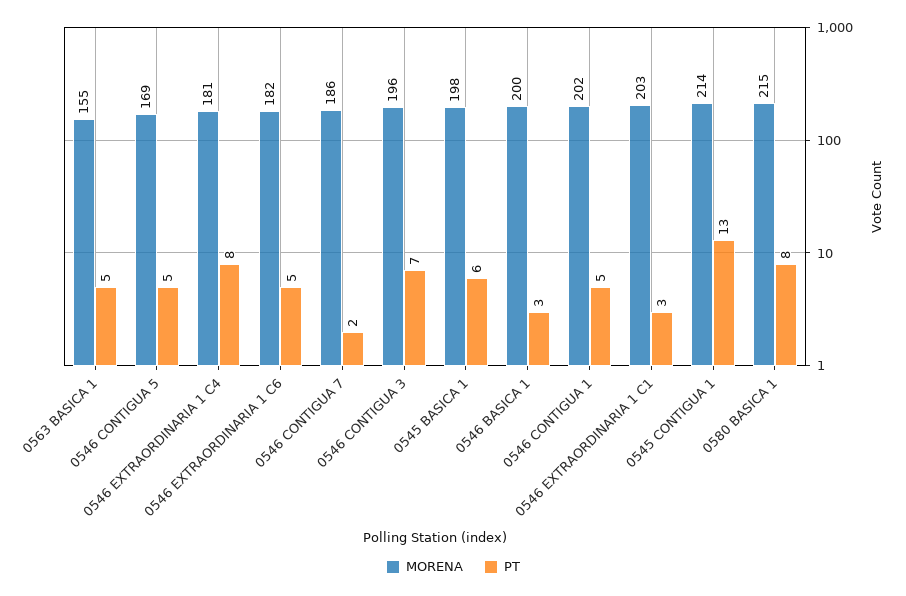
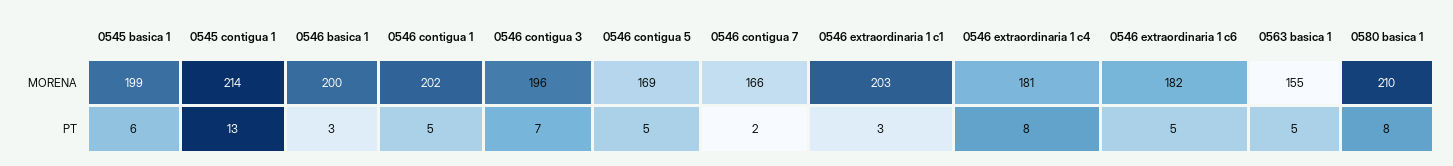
  {
    "MORENA": {
      "0563 BASICA 1": 155,
      "0546 CONTIGUA 5": 169,
      "0546 EXTRAORDINARIA 1 C4": 181,
      "0546 EXTRAORDINARIA 1 C6": 182,
-     "0546 CONTIGUA 7": 186,
+     "0546 CONTIGUA 7": 166,
      "0546 CONTIGUA 3": 196,
-     "0545 BASICA 1": 198,
+     "0545 BASICA 1": 199,
      "0546 BASICA 1": 200,
      "0546 CONTIGUA 1": 202,
      "0546 EXTRAORDINARIA 1 C1": 203,
      "0545 CONTIGUA 1": 214,
-     "0580 BASICA 1": 215
+     "0580 BASICA 1": 210
    },
    "PT": {
      "0563 BASICA 1": 5,
      "0546 CONTIGUA 5": 5,
      "0546 EXTRAORDINARIA 1 C4": 8,
      "0546 EXTRAORDINARIA 1 C6": 5,
      "0546 CONTIGUA 7": 2,
      "0546 CONTIGUA 3": 7,
      "0545 BASICA 1": 6,
      "0546 BASICA 1": 3,
      "0546 CONTIGUA 1": 5,
      "0546 EXTRAORDINARIA 1 C1": 3,
      "0545 CONTIGUA 1": 13,
      "0580 BASICA 1": 8
    }
  }

